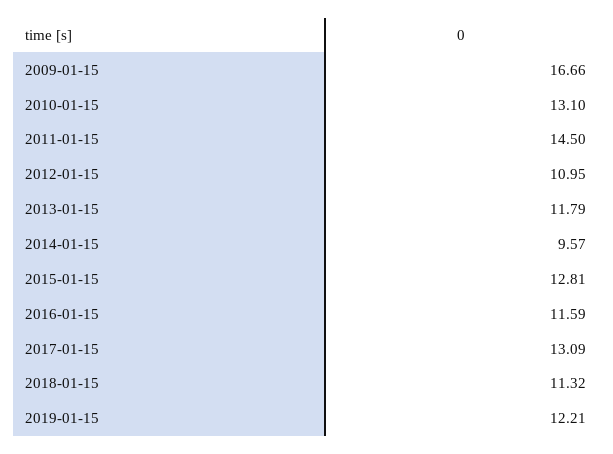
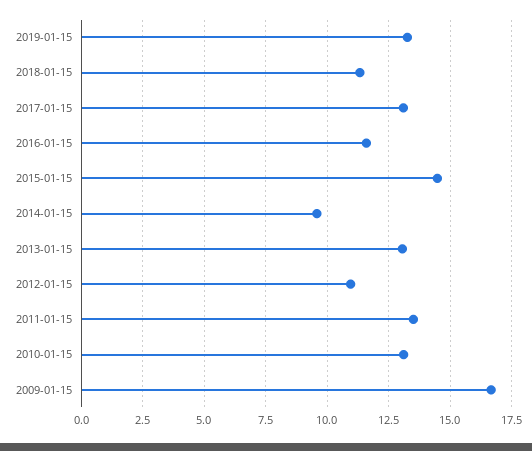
  {
    "2009-01-15": 16.66,
    "2010-01-15": 13.1,
-   "2011-01-15": 14.5,
+   "2011-01-15": 13.5,
    "2012-01-15": 10.95,
-   "2013-01-15": 11.79,
+   "2013-01-15": 13,
    "2014-01-15": 9.57,
-   "2015-01-15": 12.81,
+   "2015-01-15": 14.5,
    "2016-01-15": 11.59,
    "2017-01-15": 13.09,
    "2018-01-15": 11.32,
-   "2019-01-15": 12.21
+   "2019-01-15": 13.25
  }

